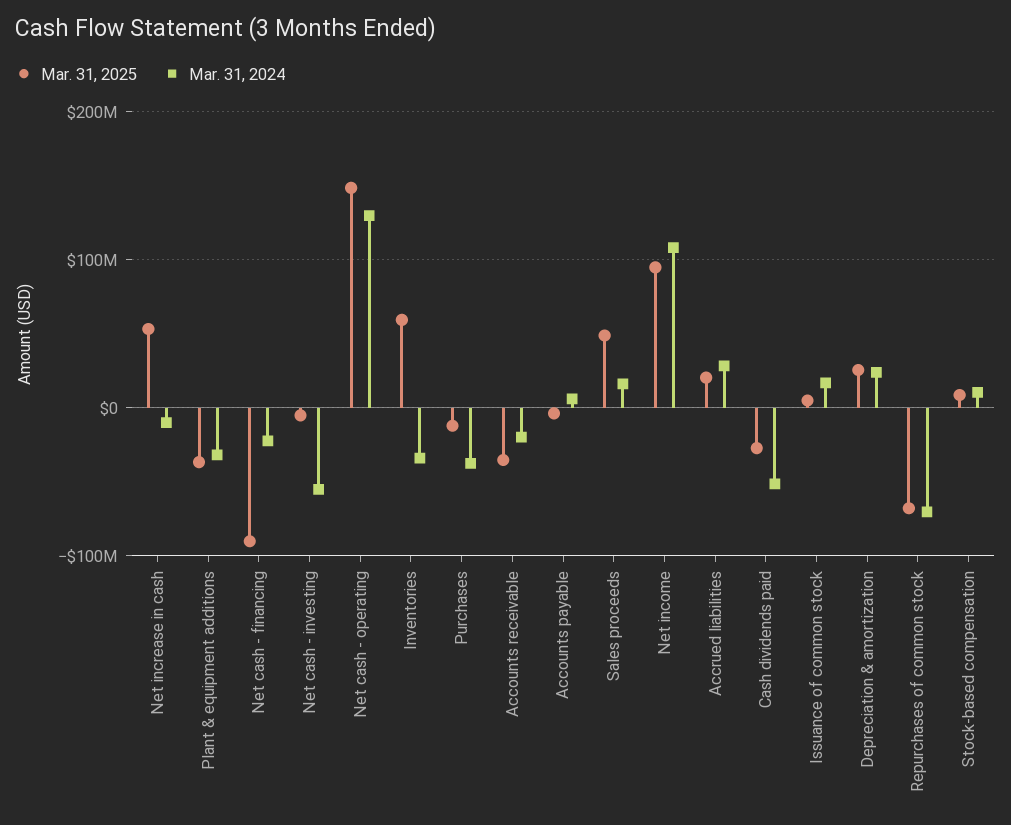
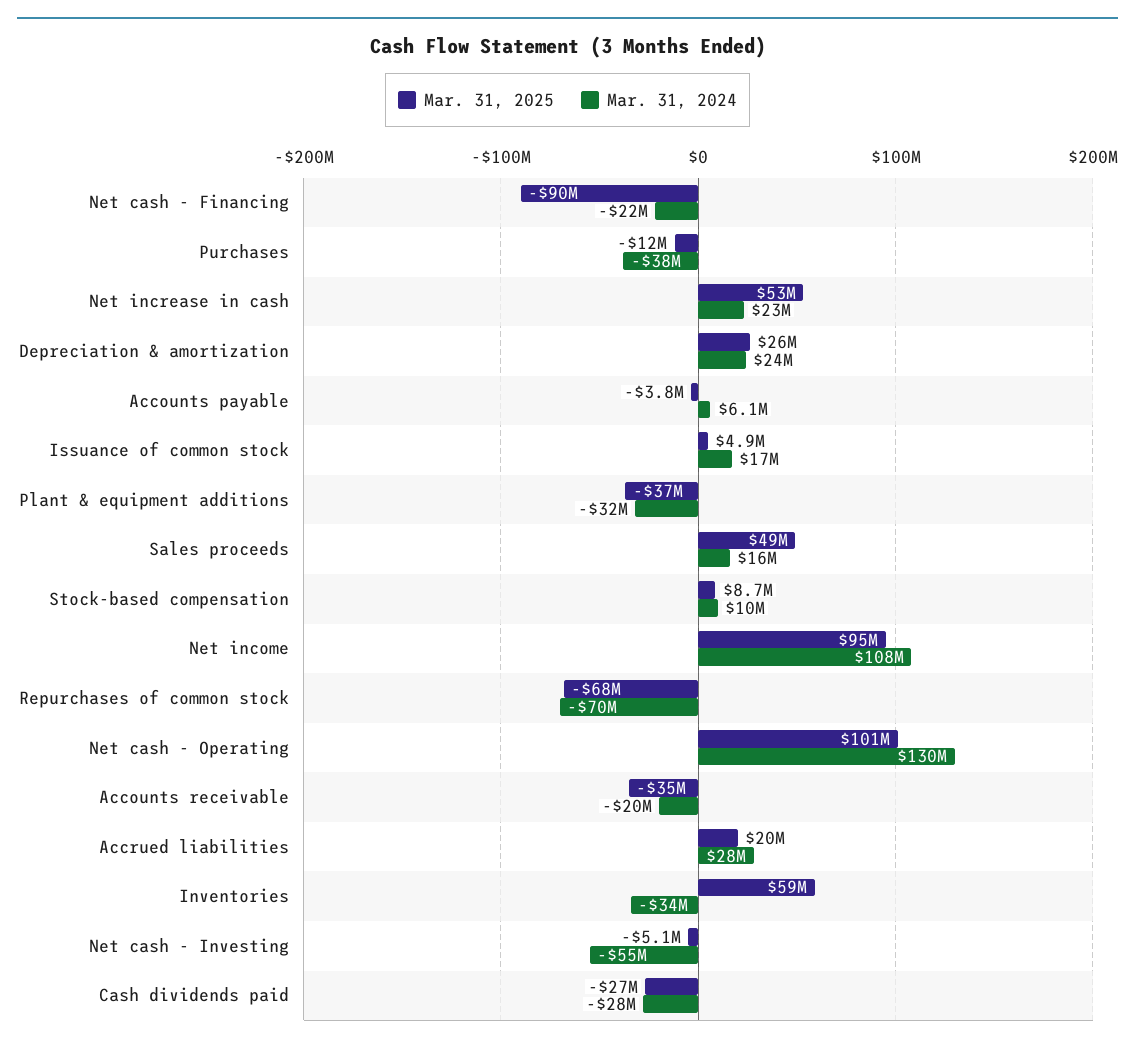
  {
    "Mar. 31, 2025": {
      "Net increase in cash": 53000000,
      "Plant & equipment additions": -37000000,
      "Net cash - financing": -90000000,
      "Net cash - investing": -5100000,
-     "Net cash - operating": 150000000,
+     "Net cash - operating": 101000000,
      "Inventories": 59000000,
      "Purchases": -12000000,
      "Accounts receivable": -35000000,
      "Accounts payable": -3800000,
      "Sales proceeds": 49000000,
      "Net income": 95000000,
      "Accrued liabilities": 20000000,
      "Cash dividends paid": -27000000,
      "Issuance of common stock": 4900000,
      "Depreciation & amortization": 26000000,
      "Repurchases of common stock": -68000000,
      "Stock-based compensation": 8700000
    },
    "Mar. 31, 2024": {
-     "Net increase in cash": -10000000,
+     "Net increase in cash": 23000000,
      "Plant & equipment additions": -32000000,
      "Net cash - financing": -22000000,
      "Net cash - investing": -55000000,
      "Net cash - operating": 130000000,
      "Inventories": -34000000,
      "Purchases": -38000000,
      "Accounts receivable": -20000000,
      "Accounts payable": 6100000,
      "Sales proceeds": 16000000,
      "Net income": 108000000,
      "Accrued liabilities": 28000000,
-     "Cash dividends paid": -50000000,
+     "Cash dividends paid": -28000000,
      "Issuance of common stock": 17000000,
      "Depreciation & amortization": 24000000,
      "Repurchases of common stock": -70000000,
      "Stock-based compensation": 10000000
    }
  }

